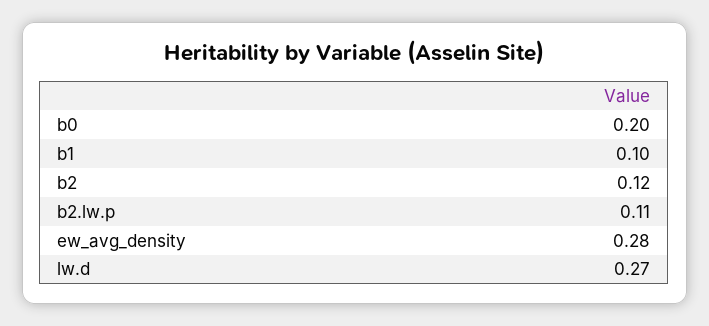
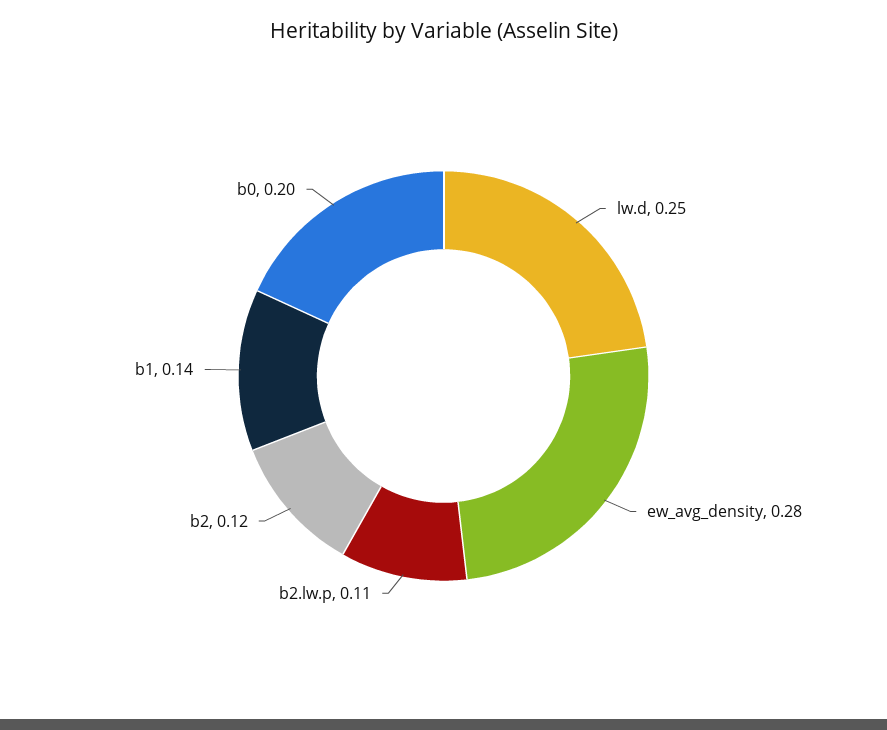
  {
    "b0": 0.2,
-   "b1": 0.1,
+   "b1": 0.14,
    "b2": 0.12,
    "b2.lw.p": 0.11,
    "ew_avg_density": 0.28,
-   "lw.d": 0.27
+   "lw.d": 0.25
  }

